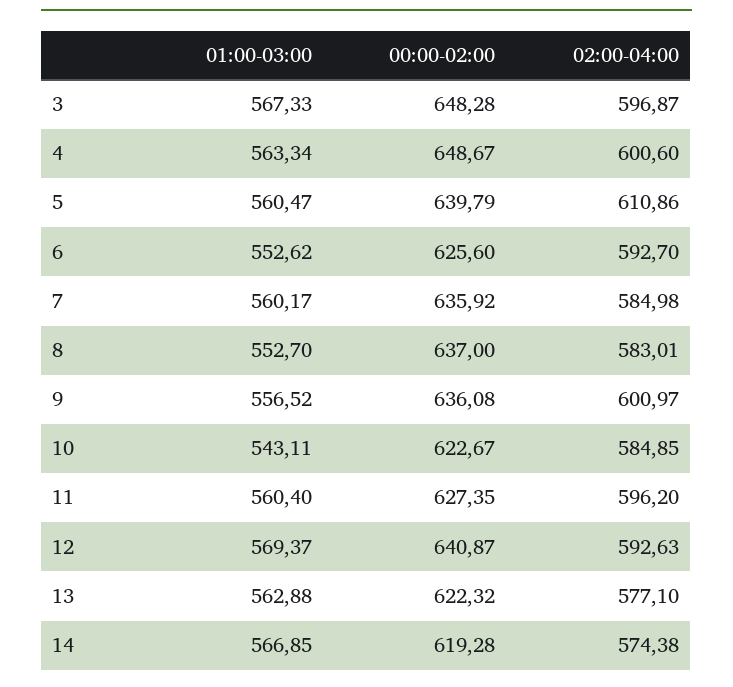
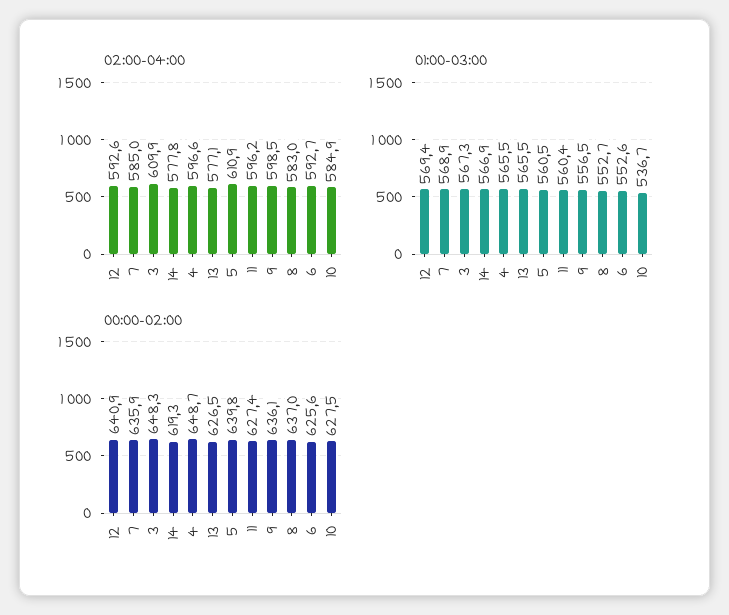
  {
    "01:00-03:00": {
      "3": 567.33,
-     "4": 563.34,
+     "4": 565.5,
      "5": 560.47,
      "6": 552.62,
-     "7": 560.17,
+     "7": 568.9,
      "8": 552.7,
      "9": 556.52,
-     "10": 543.11,
+     "10": 536.7,
      "11": 560.4,
      "12": 569.37,
-     "13": 562.88,
+     "13": 565.5,
      "14": 566.85
    },
    "00:00-02:00": {
      "3": 648.28,
      "4": 648.67,
      "5": 639.79,
      "6": 625.6,
      "7": 635.92,
      "8": 637,
      "9": 636.08,
-     "10": 622.67,
+     "10": 627.5,
      "11": 627.35,
      "12": 640.87,
-     "13": 622.32,
+     "13": 626.5,
      "14": 619.28
    },
    "02:00-04:00": {
-     "3": 596.87,
+     "3": 609.9,
-     "4": 600.6,
+     "4": 596.6,
      "5": 610.86,
      "6": 592.7,
      "7": 584.98,
      "8": 583.01,
-     "9": 600.97,
+     "9": 598.5,
      "10": 584.85,
      "11": 596.2,
      "12": 592.63,
      "13": 577.1,
-     "14": 574.38
+     "14": 577.8
    }
  }

